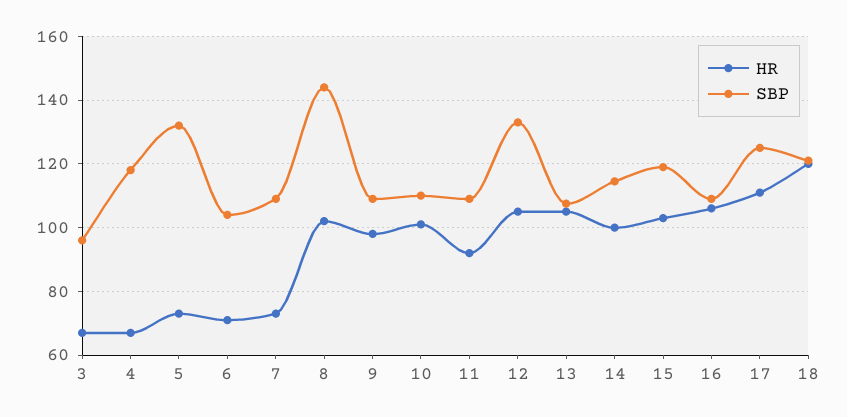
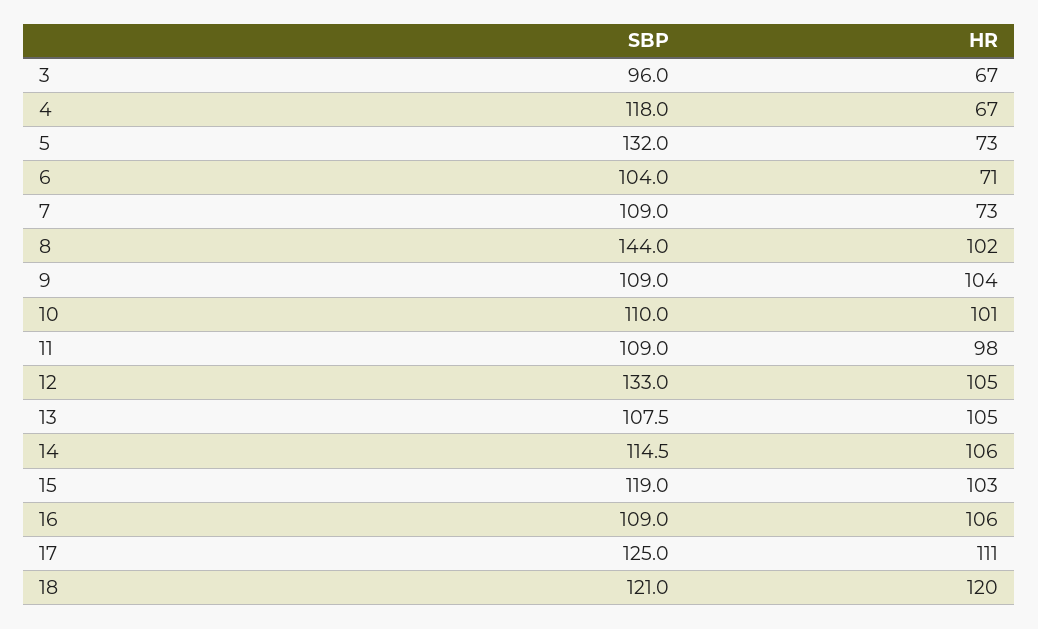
  {
    "HR": {
      "3": 67,
      "4": 67,
      "5": 73,
      "6": 71,
      "7": 73,
      "8": 102,
-     "9": 98,
+     "9": 104,
      "10": 101,
-     "11": 92,
+     "11": 98,
      "12": 105,
      "13": 105,
-     "14": 100,
+     "14": 106,
      "15": 103,
      "16": 106,
      "17": 111,
      "18": 120
    },
    "SBP": {
      "3": 96,
      "4": 118,
      "5": 132,
      "6": 104,
      "7": 109,
      "8": 144,
      "9": 109,
      "10": 110,
      "11": 109,
      "12": 133,
      "13": 107.5,
      "14": 114.5,
      "15": 119,
      "16": 109,
      "17": 125,
      "18": 121
    }
  }

